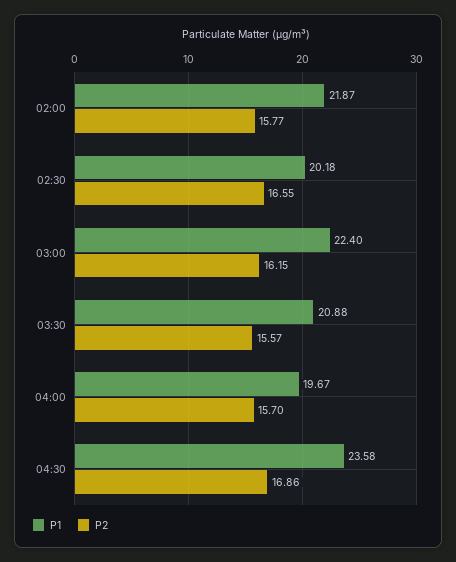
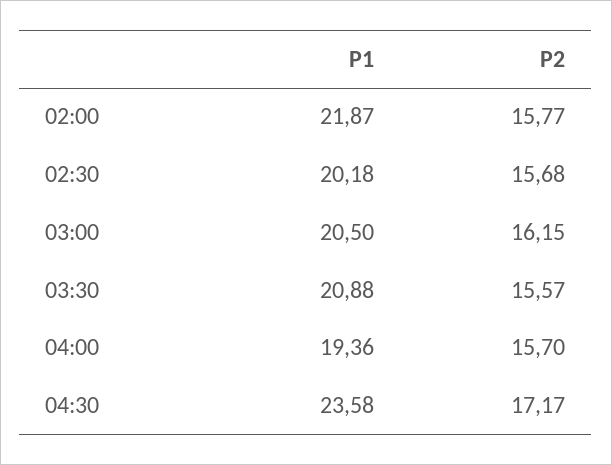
  {
    "P1": {
      "02:00": 21.87,
      "02:30": 20.18,
-     "03:00": 22.4,
+     "03:00": 20.5,
      "03:30": 20.88,
-     "04:00": 19.67,
+     "04:00": 19.36,
      "04:30": 23.58
    },
    "P2": {
      "02:00": 15.77,
-     "02:30": 16.55,
+     "02:30": 15.68,
      "03:00": 16.15,
      "03:30": 15.57,
      "04:00": 15.7,
-     "04:30": 16.86
+     "04:30": 17.17
    }
  }

